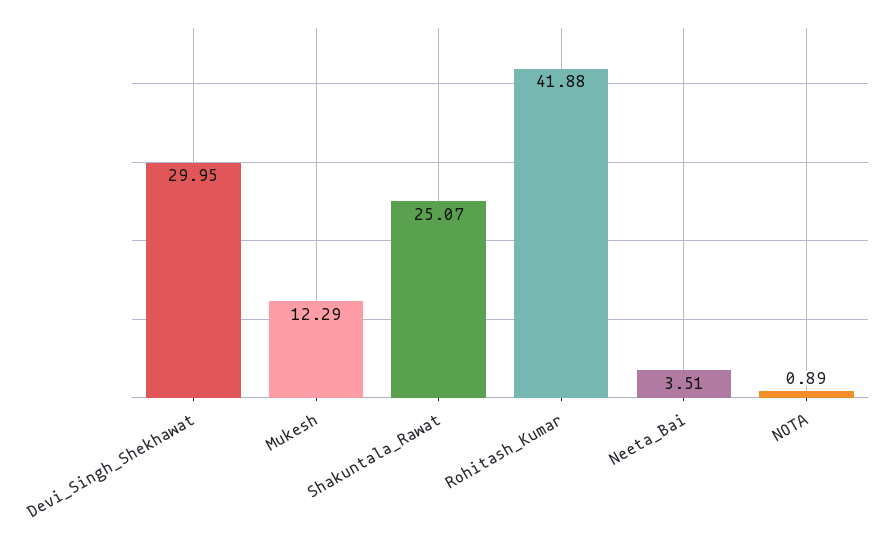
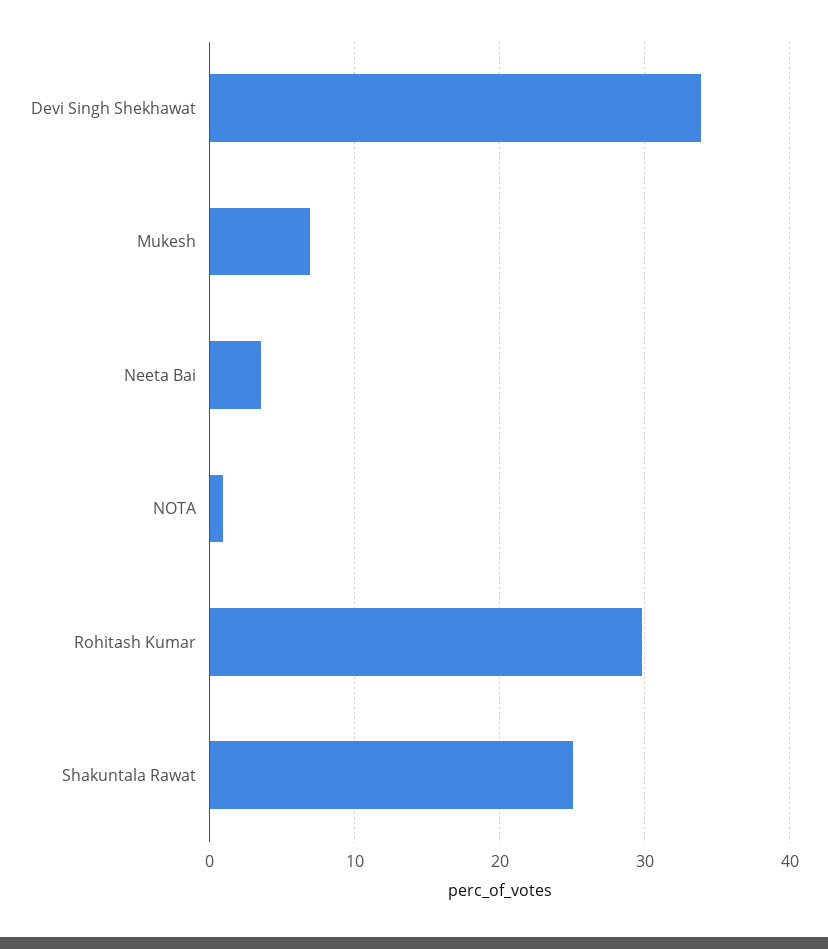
  {
-   "Devi_Singh_Shekhawat": 29.95,
+   "Devi_Singh_Shekhawat": 34,
-   "Mukesh": 12.29,
+   "Mukesh": 7,
    "Shakuntala_Rawat": 25.07,
-   "Rohitash_Kumar": 41.88,
+   "Rohitash_Kumar": 30,
    "Neeta_Bai": 3.51,
    "NOTA": 0.89
  }

